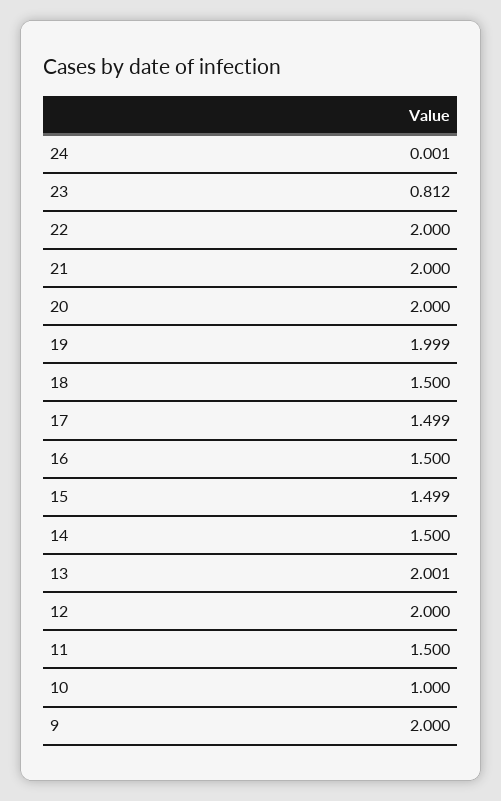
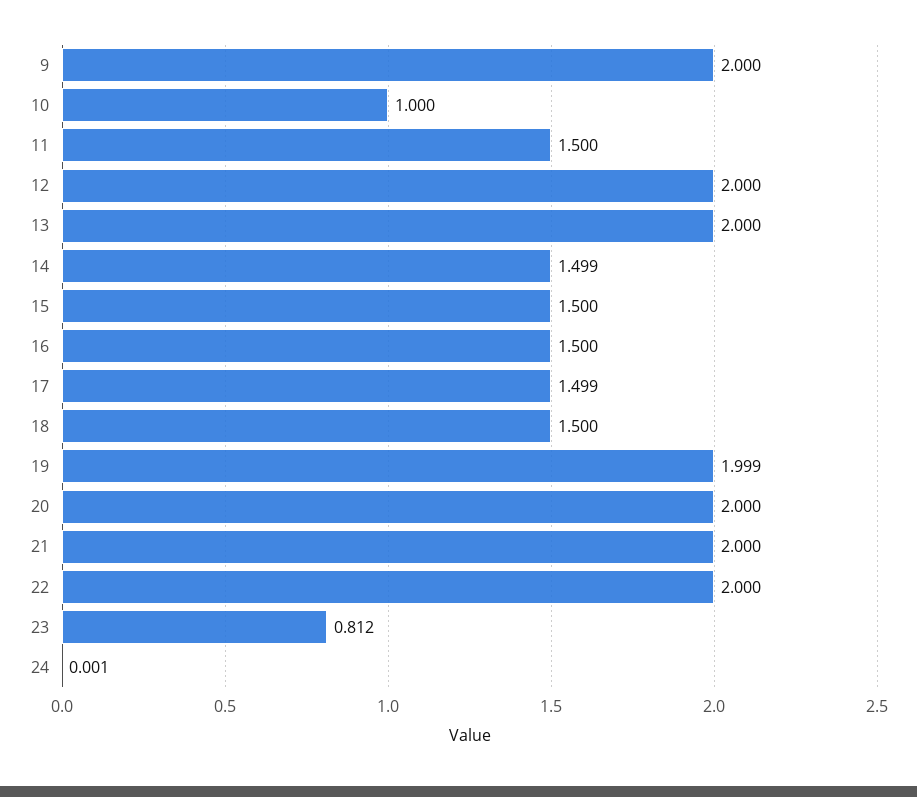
  {
    "24": 0.001,
    "23": 0.812,
    "22": 2,
    "21": 2,
    "20": 2,
    "19": 1.999,
    "18": 1.5,
    "17": 1.499,
    "16": 1.5,
-   "15": 1.499,
+   "15": 1.5,
-   "14": 1.5,
+   "14": 1.499,
-   "13": 2.001,
+   "13": 2,
    "12": 2,
    "11": 1.5,
    "10": 1,
    "9": 2
  }

